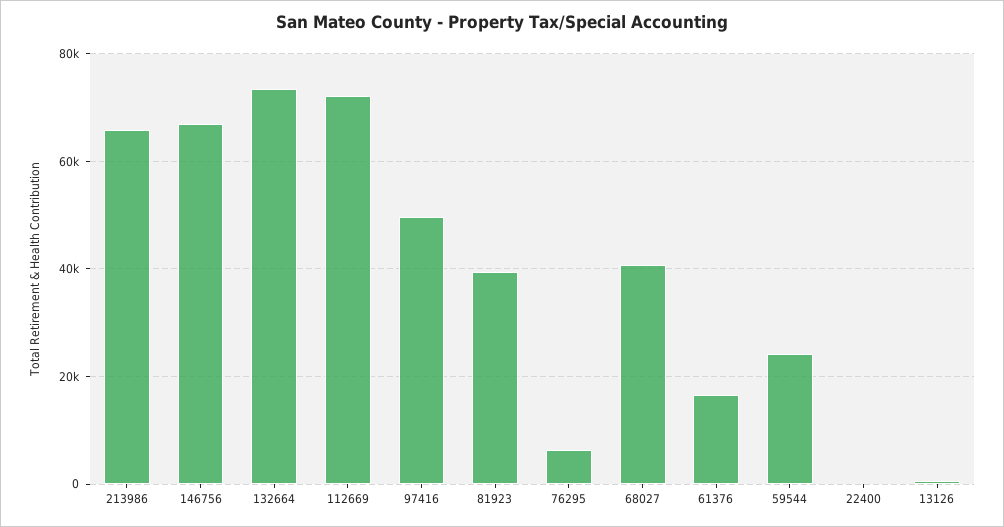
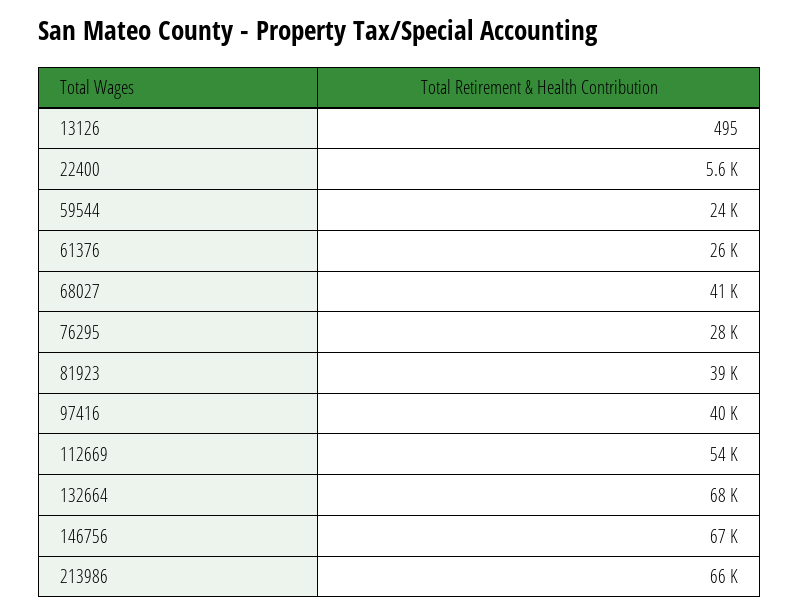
  {
    "213986": 66000,
    "146756": 67000,
-   "132664": 74000,
+   "132664": 68000,
-   "112669": 72000,
+   "112669": 54000,
-   "97416": 50000,
+   "97416": 40000,
    "81923": 39000,
-   "76295": 6000,
+   "76295": 28000,
    "68027": 41000,
-   "61376": 16000,
+   "61376": 26000,
    "59544": 24000,
-   "22400": 0,
+   "22400": 5600,
    "13126": 495
  }

